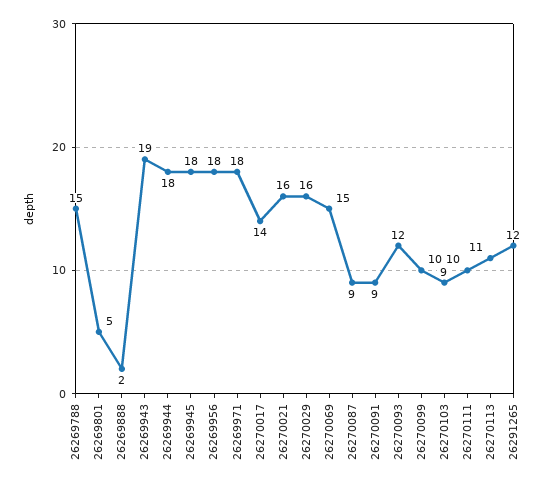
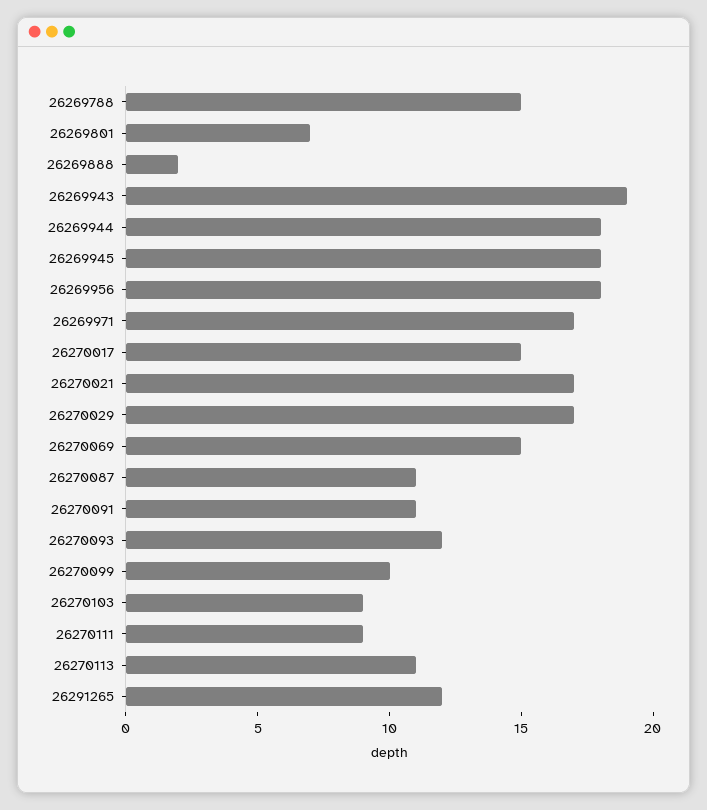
  {
    "26269788": 15,
-   "26269801": 5,
+   "26269801": 7,
    "26269888": 2,
    "26269943": 19,
    "26269944": 18,
    "26269945": 18,
    "26269956": 18,
-   "26269971": 18,
+   "26269971": 17,
-   "26270017": 14,
+   "26270017": 15,
-   "26270021": 16,
+   "26270021": 17,
-   "26270029": 16,
+   "26270029": 17,
    "26270069": 15,
-   "26270087": 9,
+   "26270087": 11,
-   "26270091": 9,
+   "26270091": 11,
    "26270093": 12,
    "26270099": 10,
    "26270103": 9,
-   "26270111": 10,
+   "26270111": 9,
    "26270113": 11,
    "26291265": 12
  }

